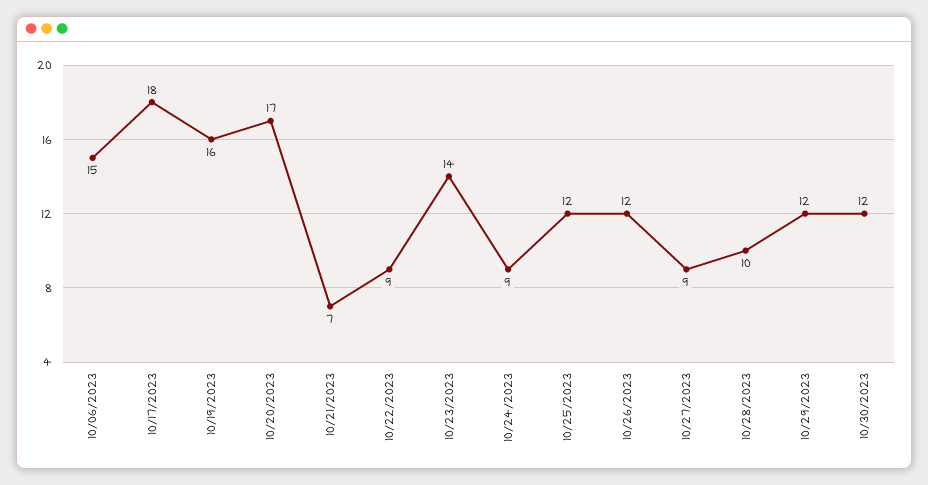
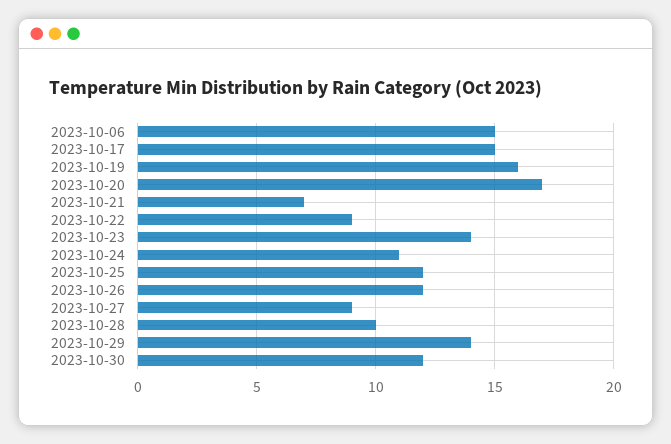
  {
    "10/06/2023": 15,
-   "10/17/2023": 18,
+   "10/17/2023": 15,
    "10/19/2023": 16,
    "10/20/2023": 17,
    "10/21/2023": 7,
    "10/22/2023": 9,
    "10/23/2023": 14,
-   "10/24/2023": 9,
+   "10/24/2023": 11,
    "10/25/2023": 12,
    "10/26/2023": 12,
    "10/27/2023": 9,
    "10/28/2023": 10,
-   "10/29/2023": 12,
+   "10/29/2023": 14,
    "10/30/2023": 12
  }

